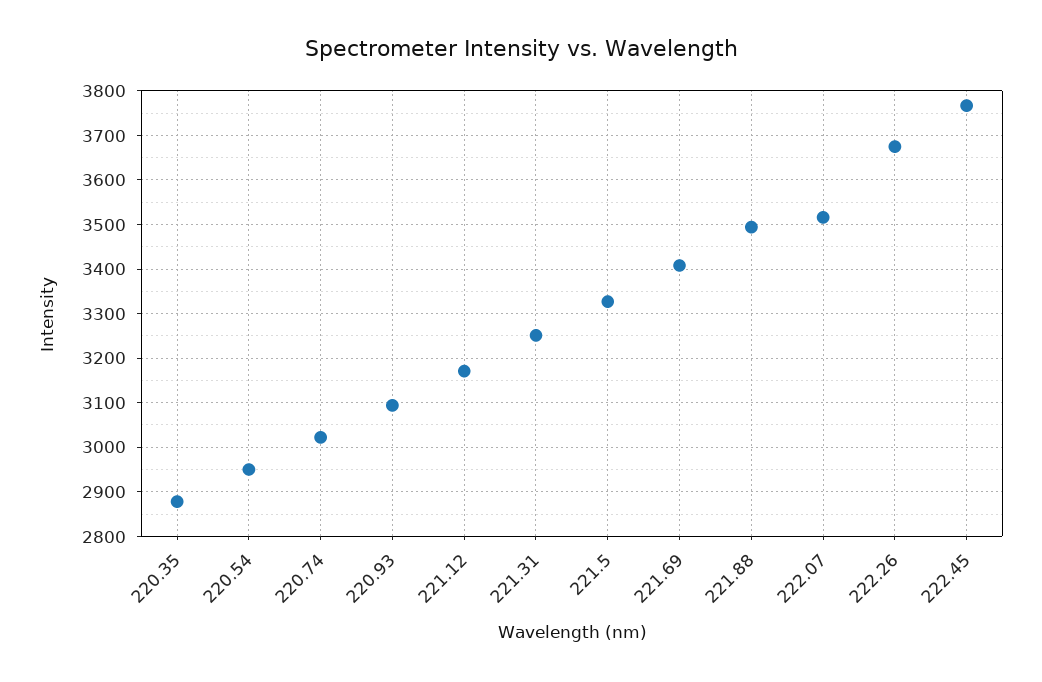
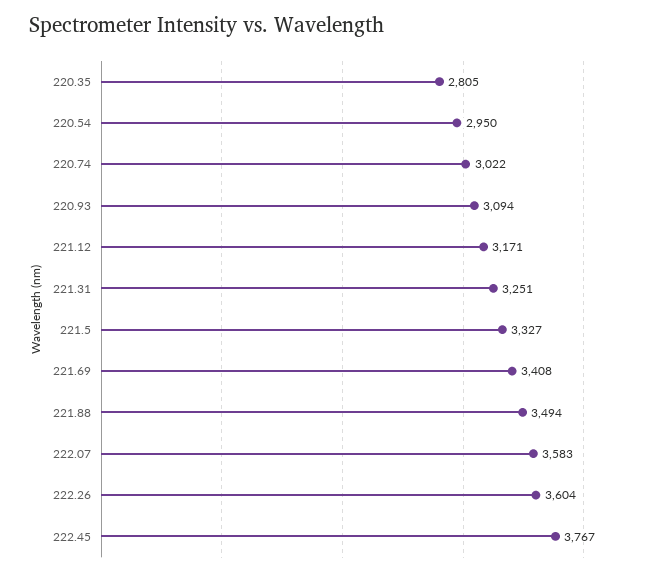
  {
-   "220.35": 2880,
+   "220.35": 2805,
    "220.54": 2950,
    "220.74": 3022,
    "220.93": 3094,
    "221.12": 3171,
    "221.31": 3251,
    "221.5": 3327,
    "221.69": 3408,
    "221.88": 3494,
-   "222.07": 3520,
+   "222.07": 3583,
-   "222.26": 3680,
+   "222.26": 3604,
    "222.45": 3767
  }

